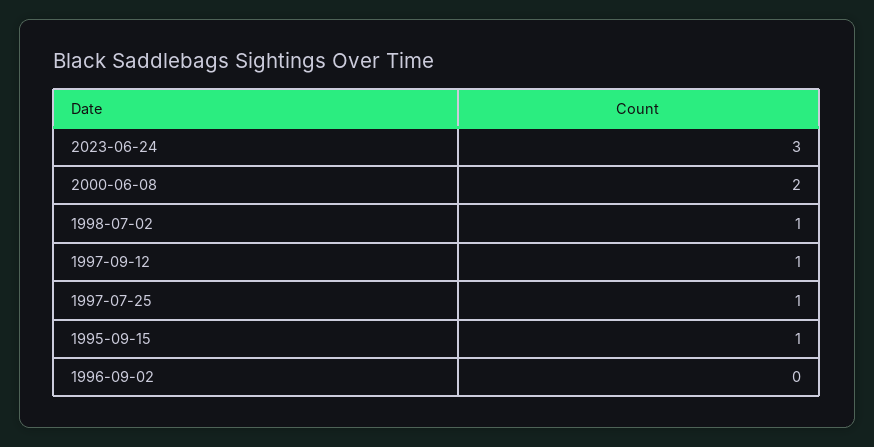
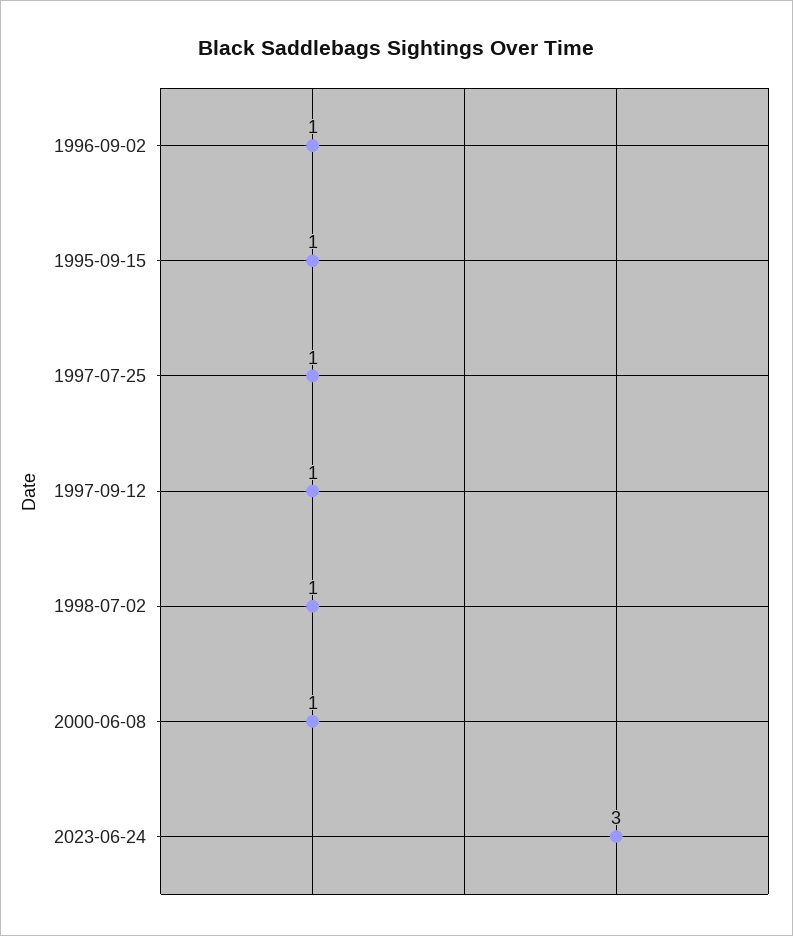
  {
    "2023-06-24": 3,
-   "2000-06-08": 2,
+   "2000-06-08": 1,
    "1998-07-02": 1,
    "1997-09-12": 1,
    "1997-07-25": 1,
    "1995-09-15": 1,
-   "1996-09-02": 0
+   "1996-09-02": 1
  }

